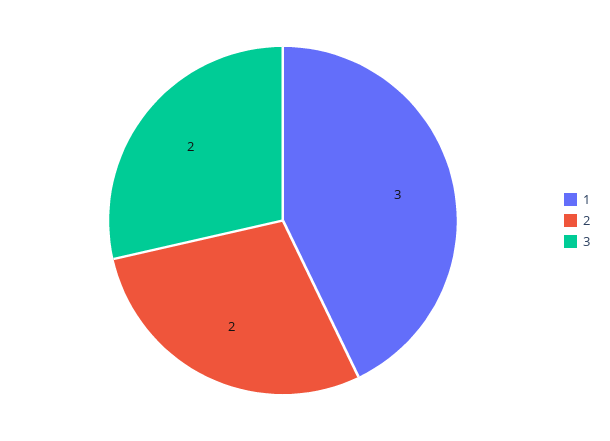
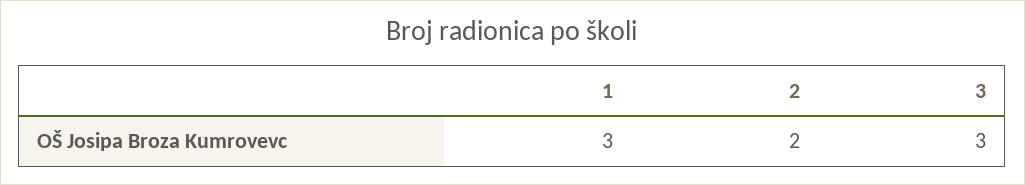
  {
    "1": 3,
    "2": 2,
-   "3": 2
+   "3": 3
  }

